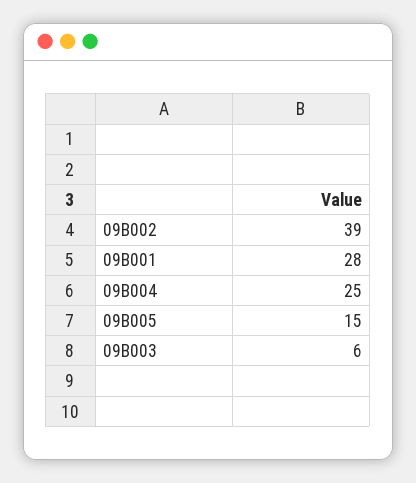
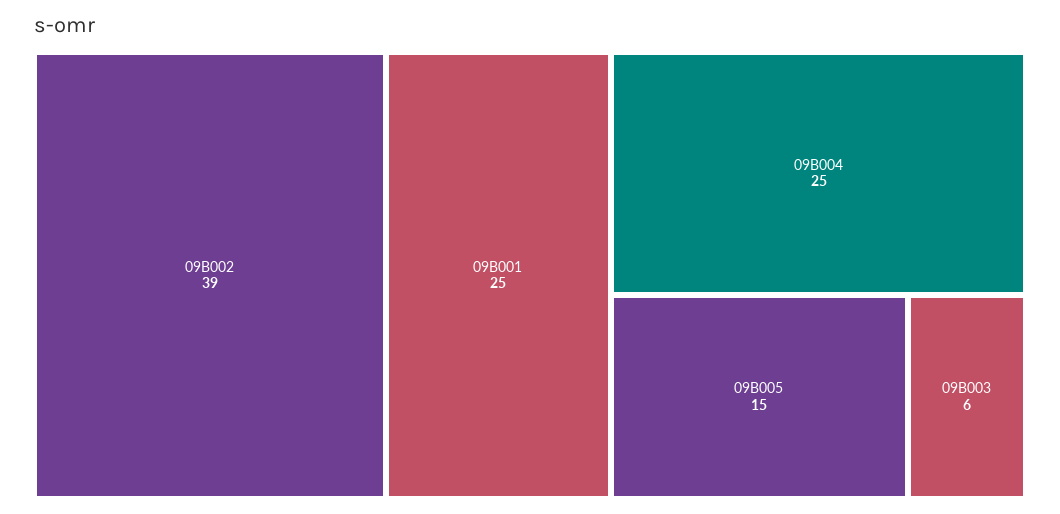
  {
    "09B002": 39,
-   "09B001": 28,
+   "09B001": 25,
    "09B004": 25,
    "09B005": 15,
    "09B003": 6
  }

